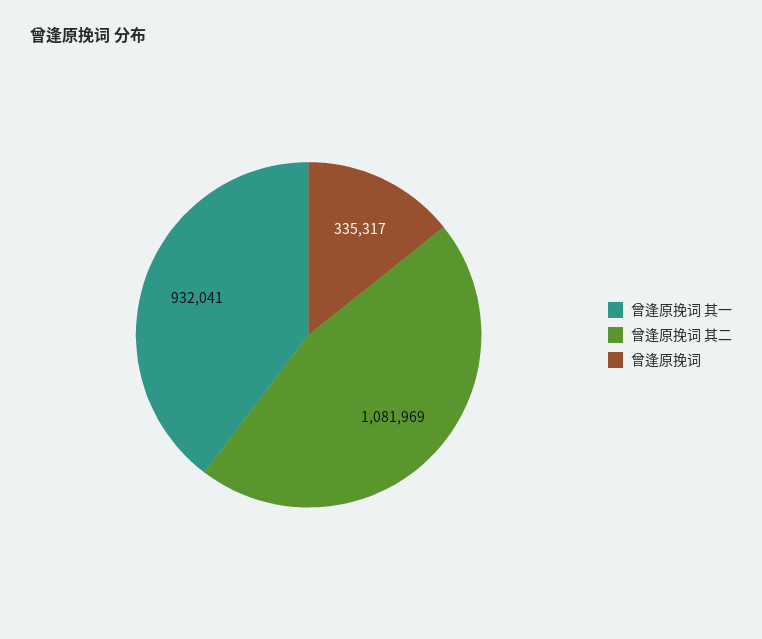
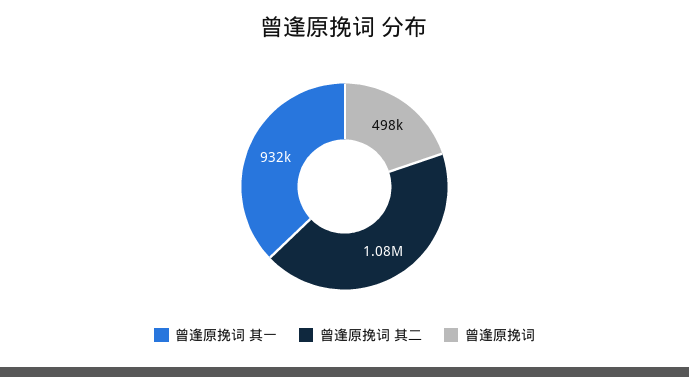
  {
    "曾逢原挽词 其一": 932041,
    "曾逢原挽词 其二": 1081969,
-   "曾逢原挽词": 335317
+   "曾逢原挽词": 498000
  }

